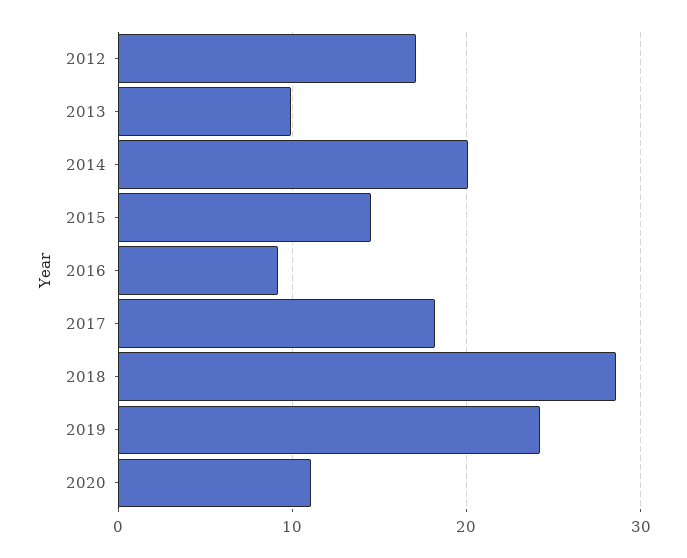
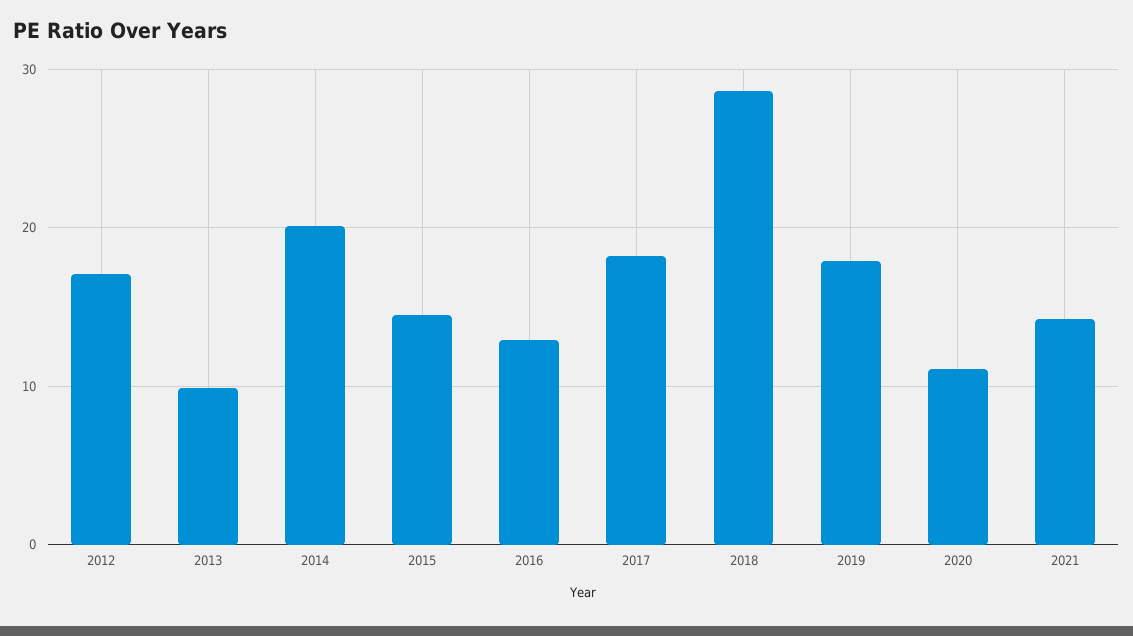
  {
    "2012": 17,
    "2013": 10,
    "2014": 20,
    "2015": 15,
-   "2016": 9,
+   "2016": 13,
    "2017": 18,
    "2018": 29,
-   "2019": 24,
+   "2019": 18,
-   "2020": 11
+   "2020": 11,
+   "2021": 14
  }

